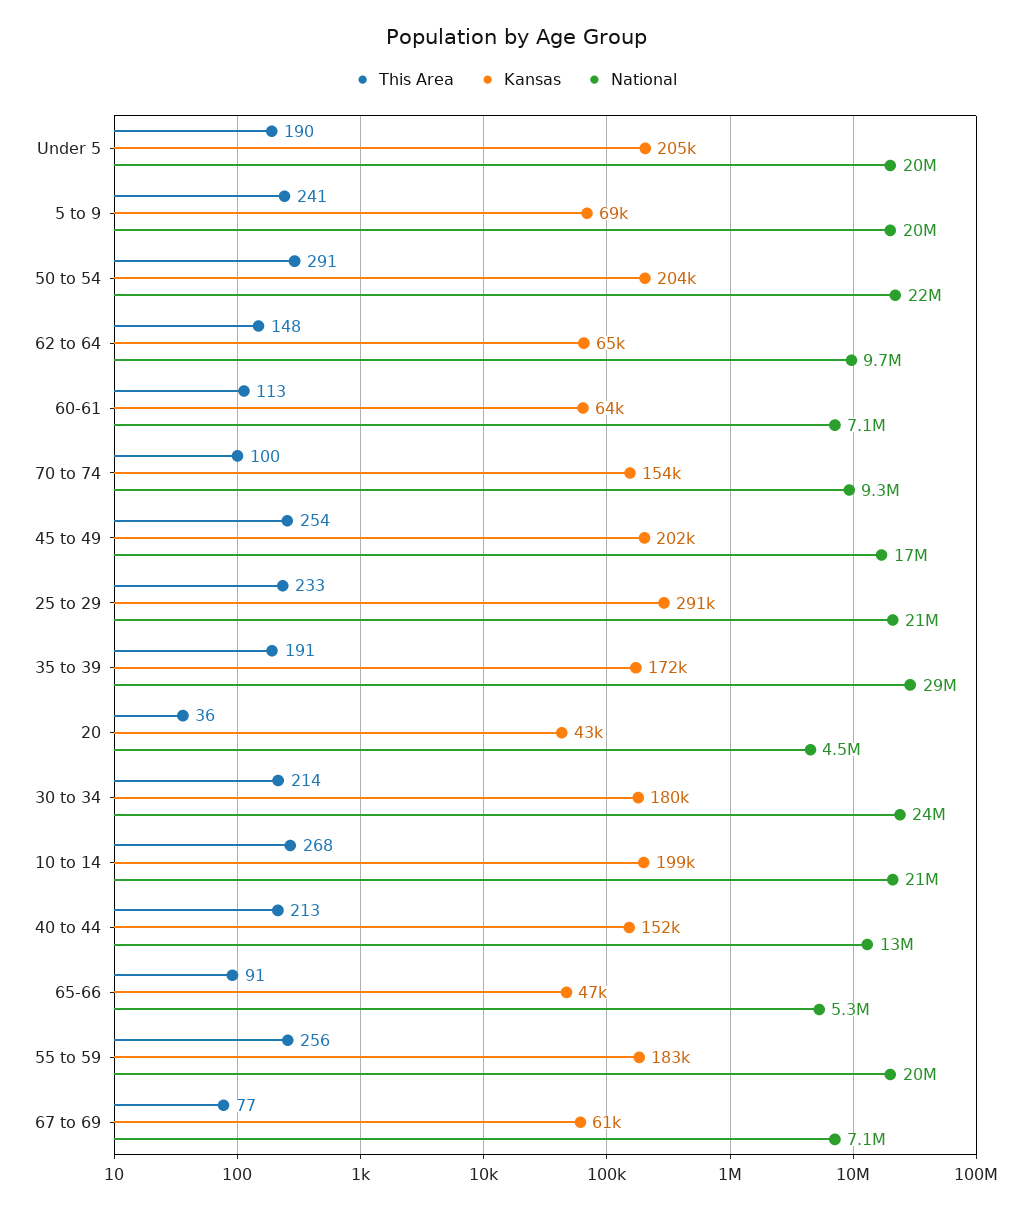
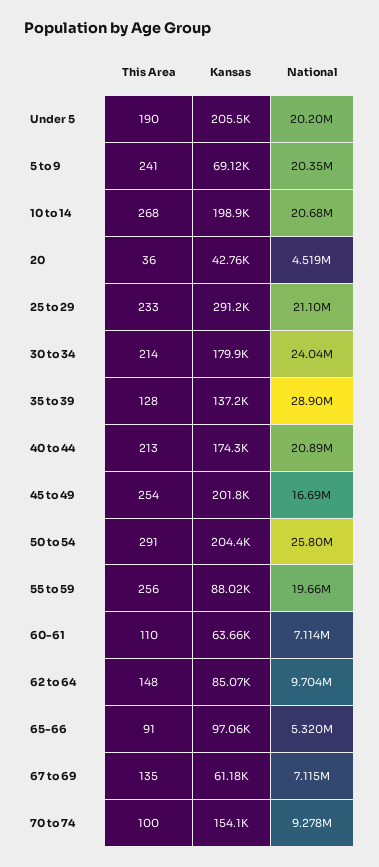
  {
    "This Area": {
      "Under 5": 190,
      "5 to 9": 241,
      "50 to 54": 291,
      "62 to 64": 148,
-     "60-61": 113,
+     "60-61": 110,
      "70 to 74": 100,
      "45 to 49": 254,
      "25 to 29": 233,
-     "35 to 39": 191,
+     "35 to 39": 128,
      "20": 36,
      "30 to 34": 214,
      "10 to 14": 268,
      "40 to 44": 213,
      "65-66": 91,
      "55 to 59": 256,
-     "67 to 69": 77
+     "67 to 69": 135
    },
    "Kansas": {
      "Under 5": 205500,
      "5 to 9": 69120,
      "50 to 54": 204400,
-     "62 to 64": 65000,
+     "62 to 64": 85070,
      "60-61": 63660,
      "70 to 74": 154100,
      "45 to 49": 201800,
      "25 to 29": 291200,
-     "35 to 39": 172000,
+     "35 to 39": 137200,
      "20": 42760,
      "30 to 34": 179900,
      "10 to 14": 198900,
-     "40 to 44": 152000,
+     "40 to 44": 174300,
-     "65-66": 47000,
+     "65-66": 97060,
-     "55 to 59": 183000,
+     "55 to 59": 88020,
      "67 to 69": 61180
    },
    "National": {
      "Under 5": 20200000,
      "5 to 9": 20350000,
-     "50 to 54": 22000000,
+     "50 to 54": 25800000,
      "62 to 64": 9704000,
      "60-61": 7114000,
      "70 to 74": 9278000,
      "45 to 49": 16690000,
      "25 to 29": 21100000,
      "35 to 39": 28900000,
      "20": 4519000,
      "30 to 34": 24040000,
      "10 to 14": 20680000,
-     "40 to 44": 13000000,
+     "40 to 44": 20890000,
      "65-66": 5320000,
      "55 to 59": 19660000,
      "67 to 69": 7115000
    }
  }

